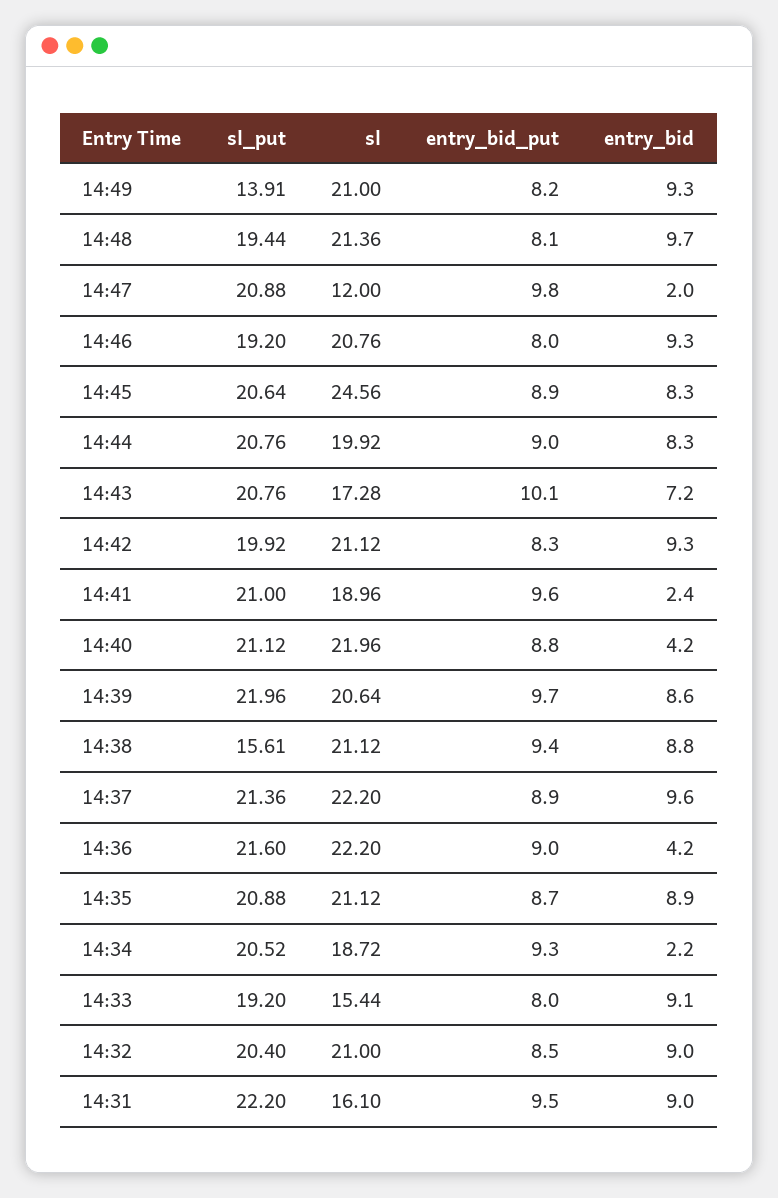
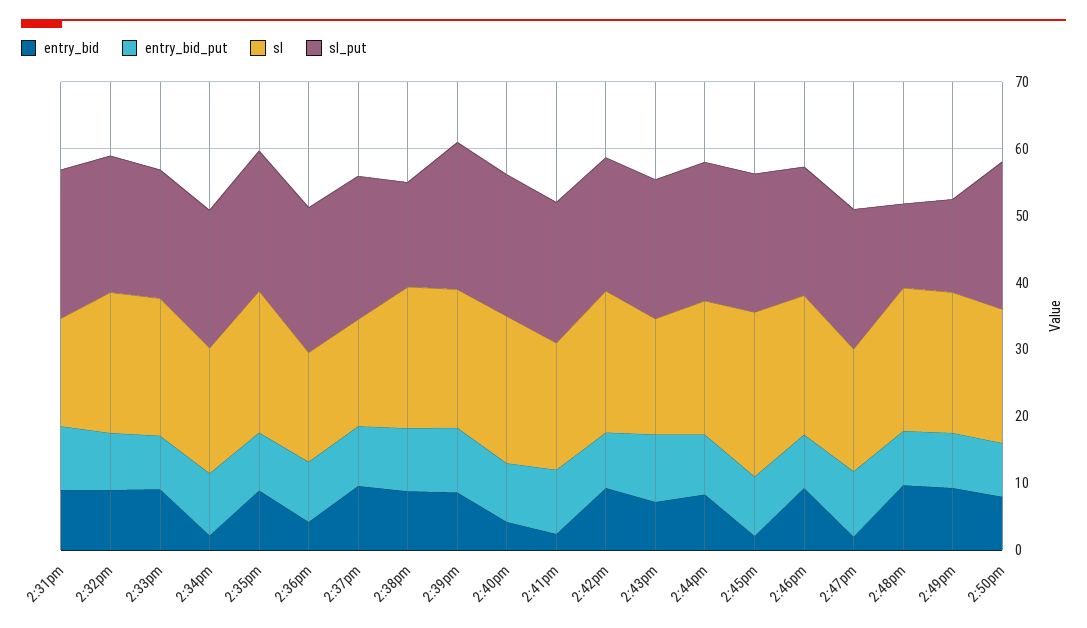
  {
    "sl_put": {
      "14:49": 13.91,
-     "14:48": 19.44,
+     "14:48": 12,
      "14:47": 20.88,
      "14:46": 19.2,
      "14:45": 20.64,
      "14:44": 20.76,
      "14:43": 20.76,
      "14:42": 19.92,
      "14:41": 21,
      "14:40": 21.12,
      "14:39": 21.96,
      "14:38": 15.61,
      "14:37": 21.36,
      "14:36": 21.6,
      "14:35": 20.88,
      "14:34": 20.52,
      "14:33": 19.2,
      "14:32": 20.4,
-     "14:31": 22.2
+     "14:31": 22.2,
+     "2:50pm": 22
    },
    "sl": {
      "14:49": 21,
      "14:48": 21.36,
-     "14:47": 12,
+     "14:47": 18,
      "14:46": 20.76,
      "14:45": 24.56,
      "14:44": 19.92,
      "14:43": 17.28,
      "14:42": 21.12,
      "14:41": 18.96,
      "14:40": 21.96,
      "14:39": 20.64,
      "14:38": 21.12,
-     "14:37": 22.2,
+     "14:37": 16,
-     "14:36": 22.2,
+     "14:36": 16,
      "14:35": 21.12,
      "14:34": 18.72,
-     "14:33": 15.44,
+     "14:33": 20,
      "14:32": 21,
-     "14:31": 16.1
+     "14:31": 16.1,
+     "2:50pm": 20
    },
    "entry_bid_put": {
      "14:49": 8.2,
      "14:48": 8.1,
      "14:47": 9.8,
      "14:46": 8,
      "14:45": 8.9,
      "14:44": 9,
      "14:43": 10.1,
      "14:42": 8.3,
      "14:41": 9.6,
      "14:40": 8.8,
      "14:39": 9.7,
      "14:38": 9.4,
      "14:37": 8.9,
      "14:36": 9,
      "14:35": 8.7,
      "14:34": 9.3,
      "14:33": 8,
      "14:32": 8.5,
-     "14:31": 9.5
+     "14:31": 9.5,
+     "2:50pm": 8
    },
    "entry_bid": {
      "14:49": 9.3,
      "14:48": 9.7,
      "14:47": 2,
      "14:46": 9.3,
-     "14:45": 8.3,
+     "14:45": 2,
      "14:44": 8.3,
      "14:43": 7.2,
      "14:42": 9.3,
      "14:41": 2.4,
      "14:40": 4.2,
      "14:39": 8.6,
      "14:38": 8.8,
      "14:37": 9.6,
      "14:36": 4.2,
      "14:35": 8.9,
      "14:34": 2.2,
      "14:33": 9.1,
      "14:32": 9,
-     "14:31": 9
+     "14:31": 9,
+     "2:50pm": 8
    }
  }

